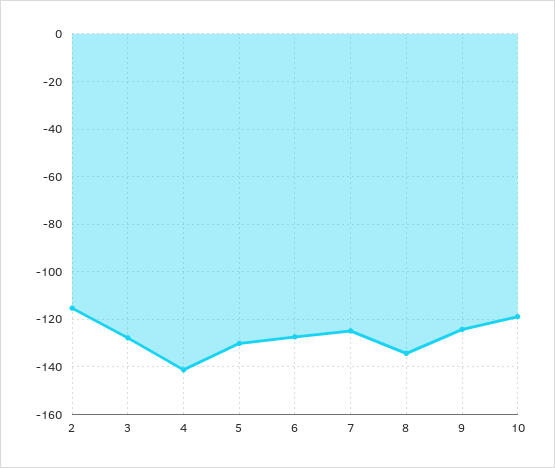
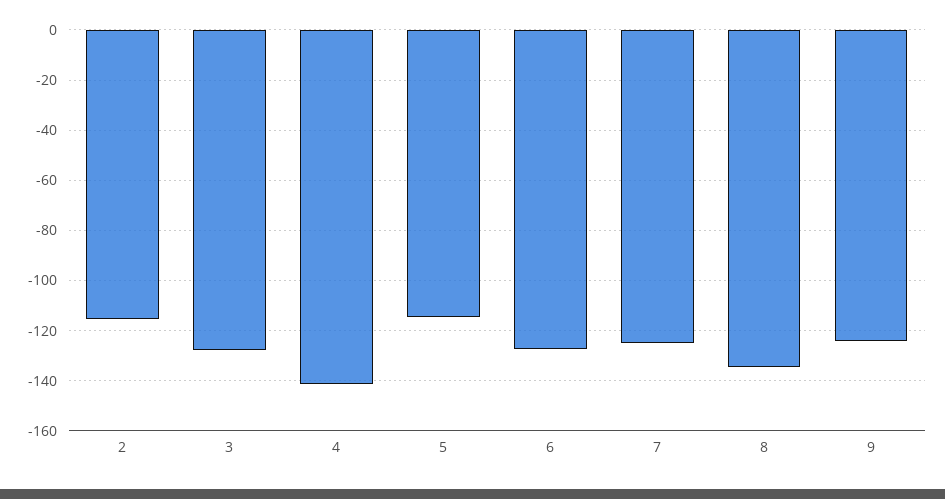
  {
    "2": -115,
    "3": -127.5,
    "4": -140,
-   "5": -130,
+   "5": -115,
    "6": -127.5,
    "7": -125,
    "8": -135,
-   "9": -125,
+   "9": -125
-   "10": -120
  }

